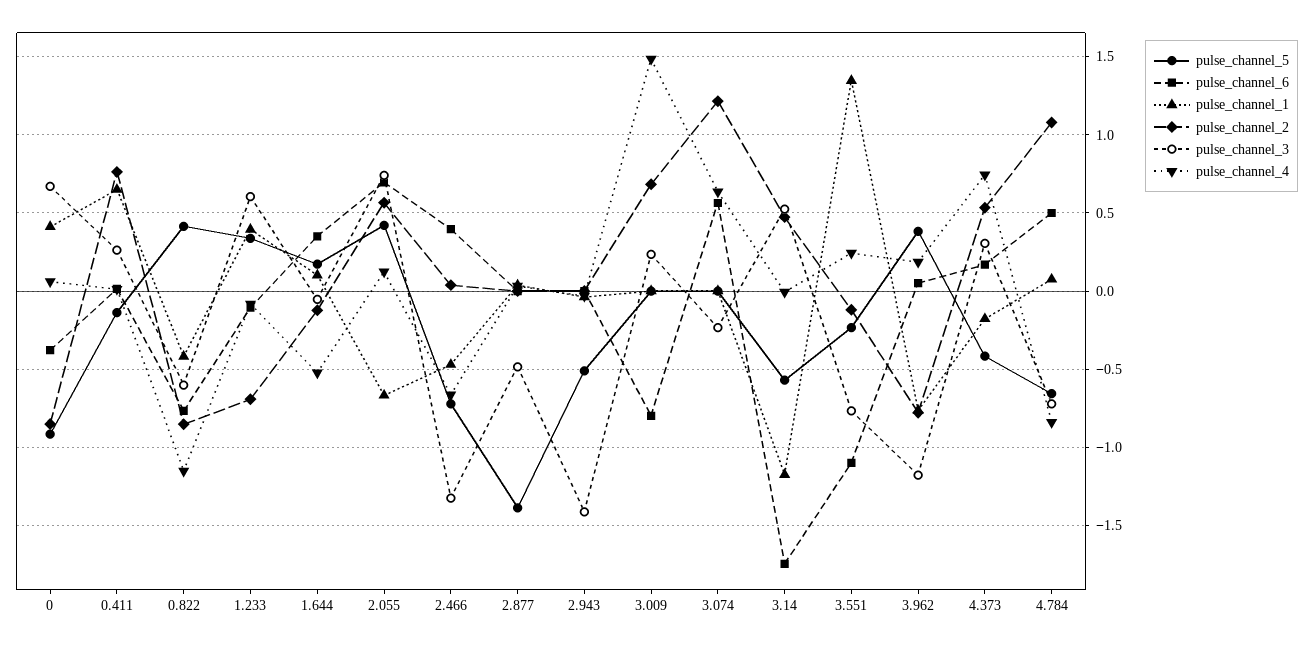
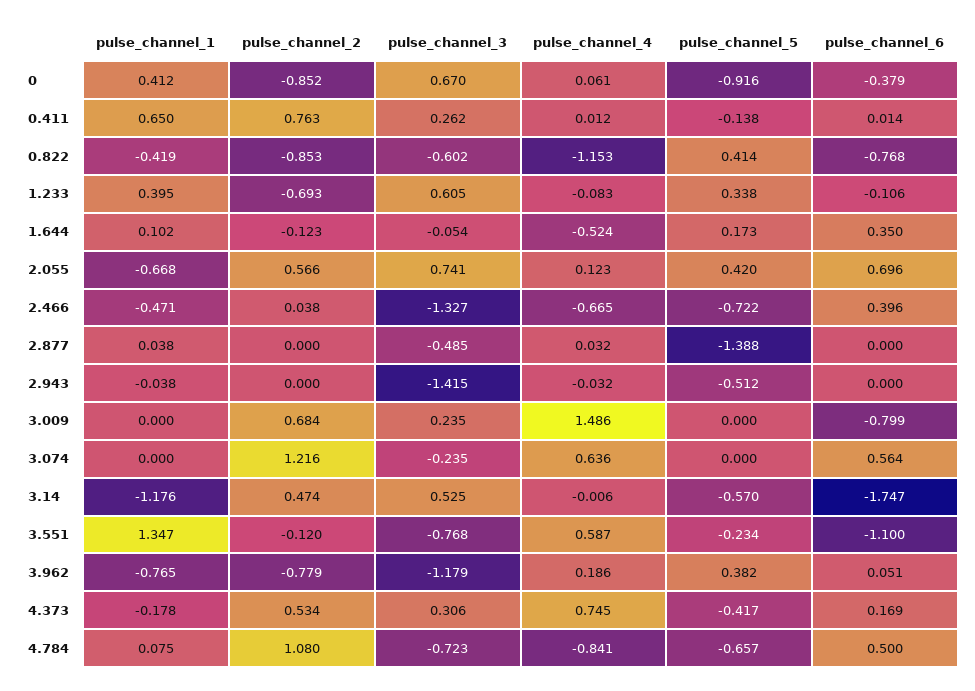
  {
    "pulse_channel_5": {
      "0": -0.916,
      "0.411": -0.138,
      "0.822": 0.414,
      "1.233": 0.338,
      "1.644": 0.173,
      "2.055": 0.42,
      "2.466": -0.722,
      "2.877": -1.388,
      "2.943": -0.512,
      "3.009": 0,
      "3.074": 0,
      "3.14": -0.57,
      "3.551": -0.234,
      "3.962": 0.382,
      "4.373": -0.417,
      "4.784": -0.657
    },
    "pulse_channel_6": {
      "0": -0.379,
      "0.411": 0.014,
      "0.822": -0.768,
      "1.233": -0.106,
      "1.644": 0.35,
      "2.055": 0.696,
      "2.466": 0.396,
      "2.877": 0,
      "2.943": 0,
      "3.009": -0.799,
      "3.074": 0.564,
      "3.14": -1.747,
      "3.551": -1.1,
      "3.962": 0.051,
      "4.373": 0.169,
      "4.784": 0.5
    },
    "pulse_channel_1": {
      "0": 0.412,
      "0.411": 0.65,
      "0.822": -0.419,
      "1.233": 0.395,
      "1.644": 0.102,
      "2.055": -0.668,
      "2.466": -0.471,
      "2.877": 0.038,
      "2.943": -0.038,
      "3.009": 0,
      "3.074": 0,
      "3.14": -1.176,
      "3.551": 1.347,
      "3.962": -0.765,
      "4.373": -0.178,
      "4.784": 0.075
    },
    "pulse_channel_2": {
      "0": -0.852,
      "0.411": 0.763,
      "0.822": -0.853,
      "1.233": -0.693,
      "1.644": -0.123,
      "2.055": 0.566,
      "2.466": 0.038,
      "2.877": 0,
      "2.943": 0,
      "3.009": 0.684,
      "3.074": 1.216,
      "3.14": 0.474,
      "3.551": -0.12,
      "3.962": -0.779,
      "4.373": 0.534,
      "4.784": 1.08
    },
    "pulse_channel_3": {
      "0": 0.67,
      "0.411": 0.262,
      "0.822": -0.602,
      "1.233": 0.605,
      "1.644": -0.054,
      "2.055": 0.741,
      "2.466": -1.327,
      "2.877": -0.485,
      "2.943": -1.415,
      "3.009": 0.235,
      "3.074": -0.235,
      "3.14": 0.525,
      "3.551": -0.768,
      "3.962": -1.179,
      "4.373": 0.306,
      "4.784": -0.723
    },
    "pulse_channel_4": {
      "0": 0.061,
      "0.411": 0.012,
      "0.822": -1.153,
      "1.233": -0.083,
      "1.644": -0.524,
      "2.055": 0.123,
      "2.466": -0.665,
      "2.877": 0.032,
      "2.943": -0.032,
      "3.009": 1.486,
      "3.074": 0.636,
      "3.14": -0.006,
-     "3.551": 0.25,
+     "3.551": 0.587,
      "3.962": 0.186,
      "4.373": 0.745,
      "4.784": -0.841
    }
  }

